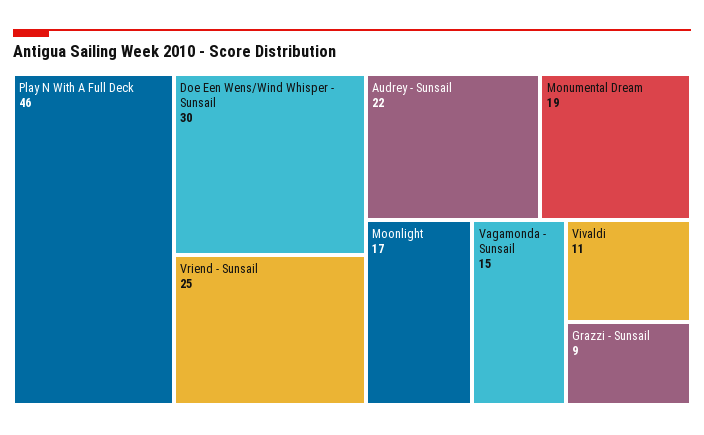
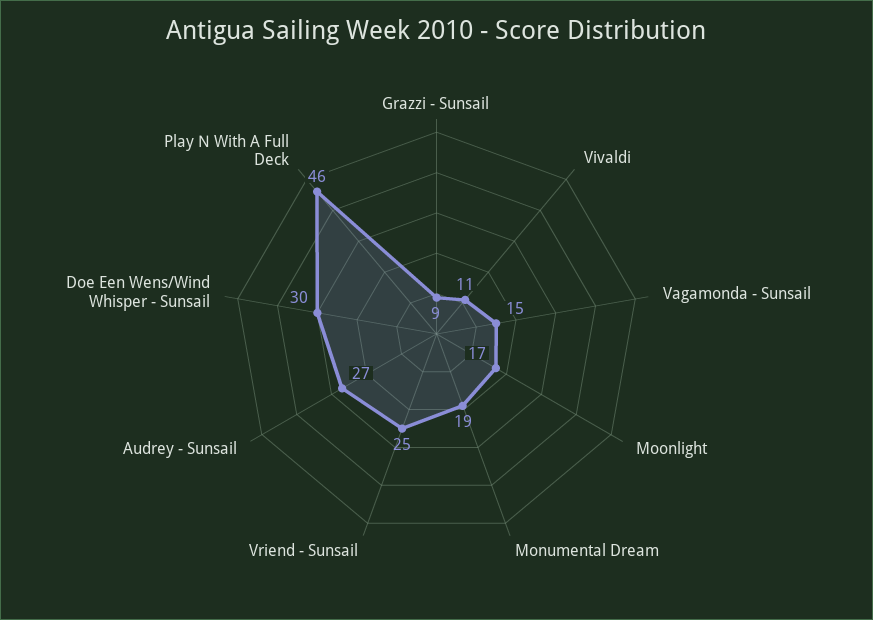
  {
    "Play N With A Full Deck": 46,
    "Doe Een Wens/Wind Whisper - Sunsail": 30,
    "Vriend - Sunsail": 25,
-   "Audrey - Sunsail": 22,
+   "Audrey - Sunsail": 27,
    "Monumental Dream": 19,
    "Moonlight": 17,
    "Vagamonda - Sunsail": 15,
    "Vivaldi": 11,
    "Grazzi - Sunsail": 9
  }

